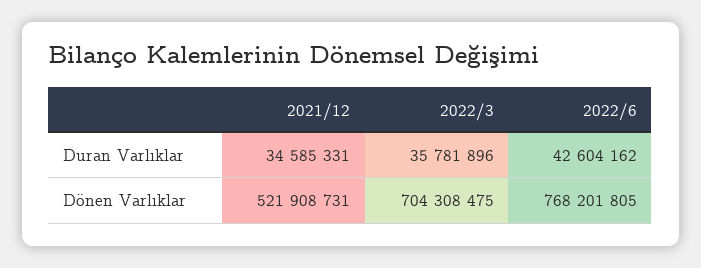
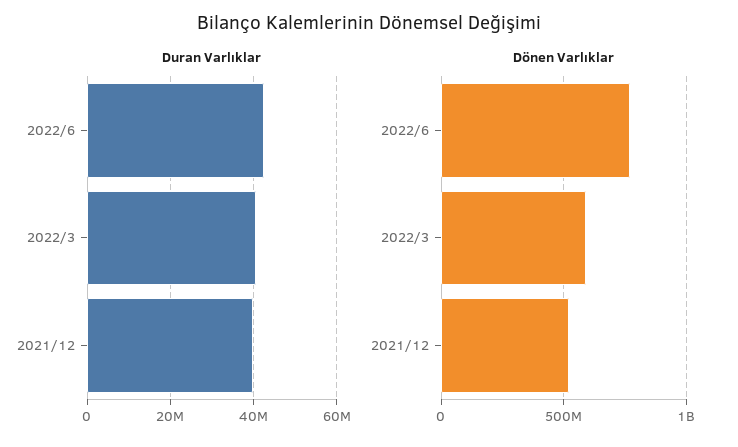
  {
    "Duran Varlıklar": {
-     "2021/12": 34585331,
+     "2021/12": 40000000,
-     "2022/3": 35781896,
+     "2022/3": 40000000,
      "2022/6": 42604162
    },
    "Dönen Varlıklar": {
      "2021/12": 521908731,
-     "2022/3": 704308475,
+     "2022/3": 600000000,
      "2022/6": 768201805
    }
  }

